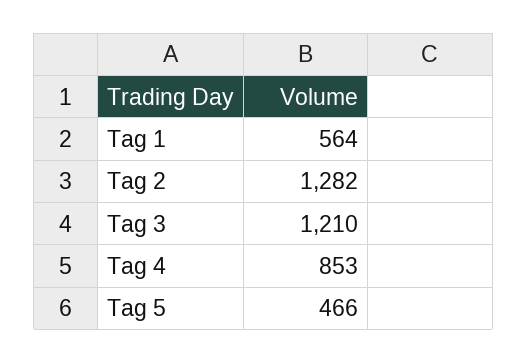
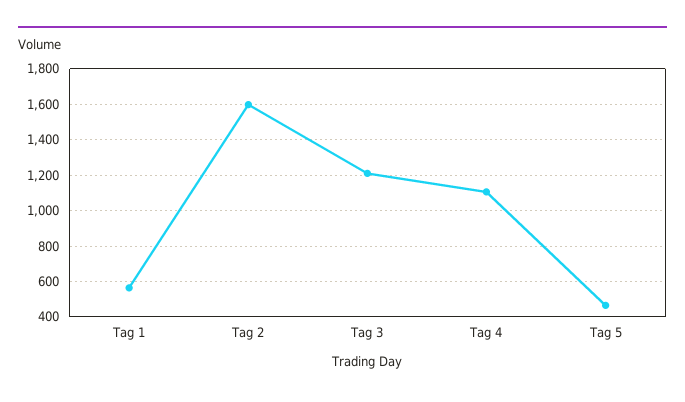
  {
    "Tag 1": 564,
-   "Tag 2": 1282,
+   "Tag 2": 1600,
    "Tag 3": 1210,
-   "Tag 4": 853,
+   "Tag 4": 1100,
    "Tag 5": 466
  }

